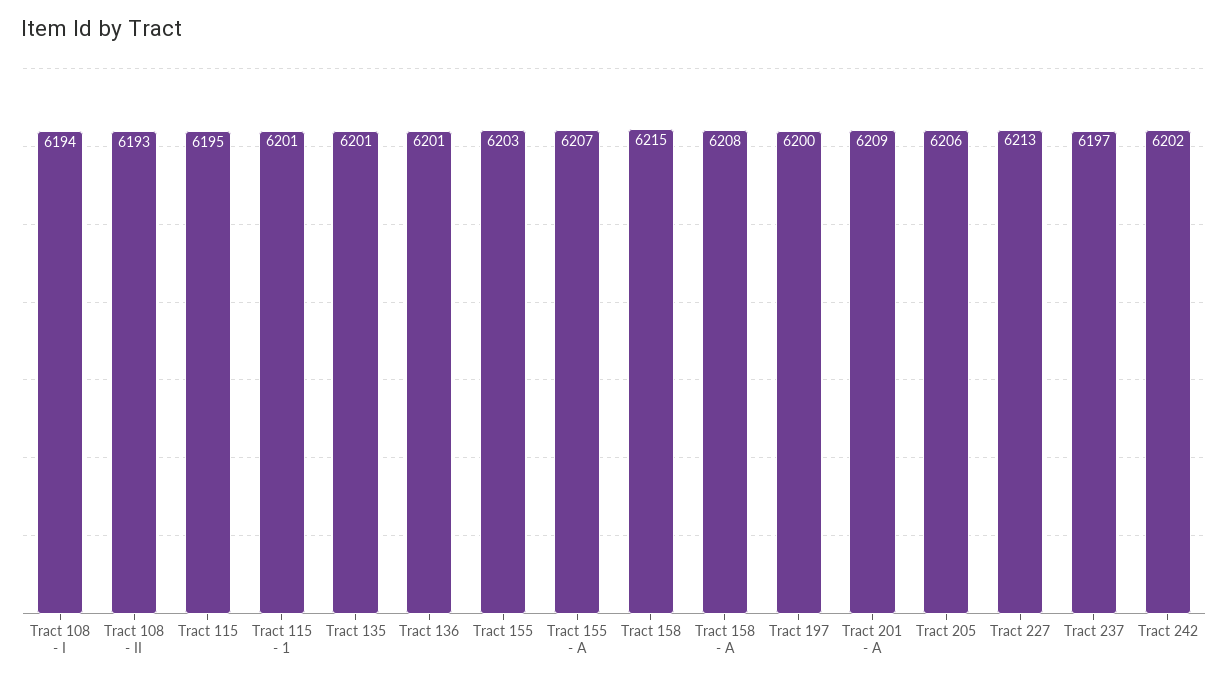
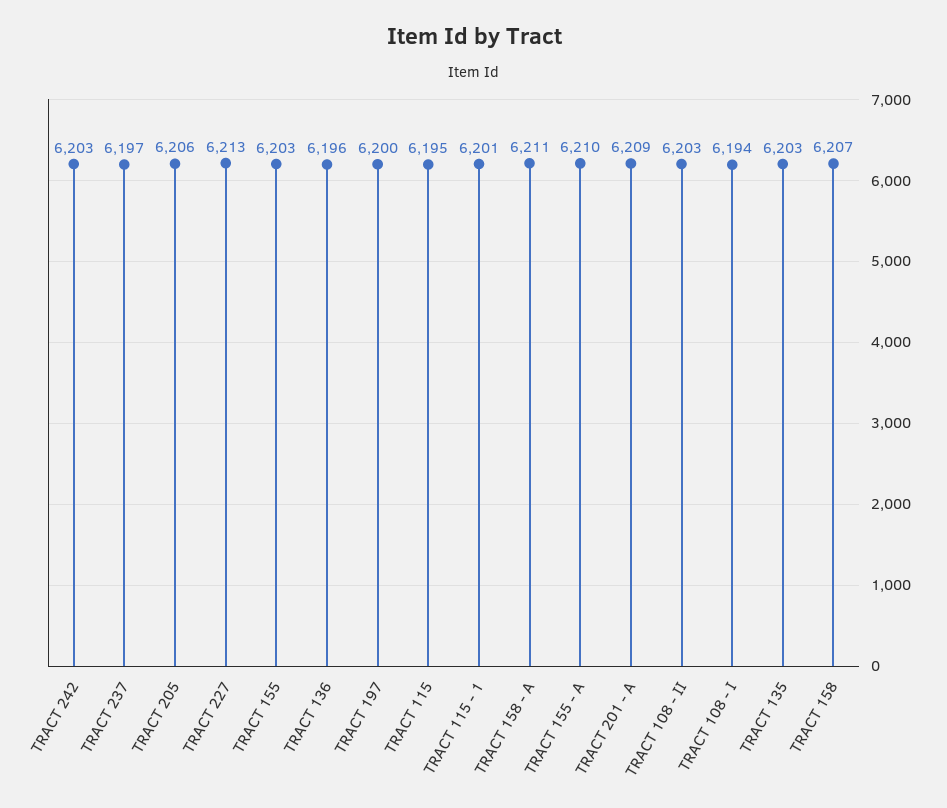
  {
    "Tract 108 - I": 6194,
-   "Tract 108 - II": 6193,
+   "Tract 108 - II": 6203,
    "Tract 115": 6195,
    "Tract 115 - 1": 6201,
-   "Tract 135": 6201,
+   "Tract 135": 6203,
-   "Tract 136": 6201,
+   "Tract 136": 6196,
    "Tract 155": 6203,
-   "Tract 155 - A": 6207,
+   "Tract 155 - A": 6210,
-   "Tract 158": 6215,
+   "Tract 158": 6207,
-   "Tract 158 - A": 6208,
+   "Tract 158 - A": 6211,
    "Tract 197": 6200,
    "Tract 201 - A": 6209,
    "Tract 205": 6206,
    "Tract 227": 6213,
    "Tract 237": 6197,
-   "Tract 242": 6202
+   "Tract 242": 6203
  }

